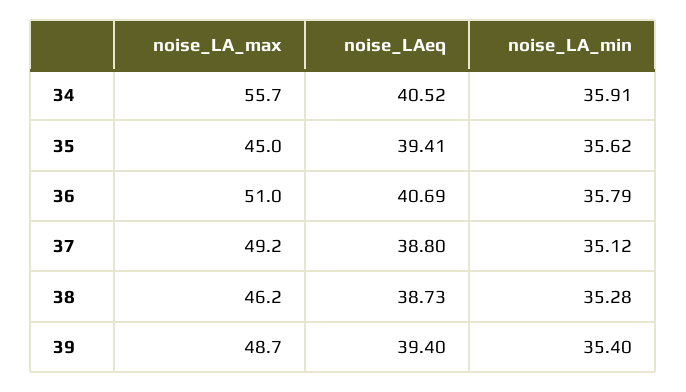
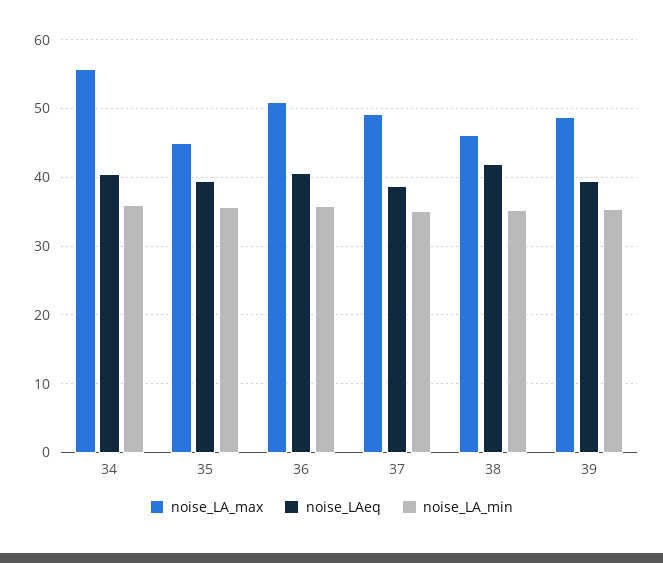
  {
    "noise_LA_max": {
      "34": 55.7,
      "35": 45,
      "36": 51,
      "37": 49.2,
      "38": 46.2,
      "39": 48.7
    },
    "noise_LAeq": {
      "34": 40.52,
      "35": 39.41,
      "36": 40.69,
      "37": 38.8,
-     "38": 38.73,
+     "38": 42,
      "39": 39.4
    },
    "noise_LA_min": {
      "34": 35.91,
      "35": 35.62,
      "36": 35.79,
      "37": 35.12,
      "38": 35.28,
      "39": 35.4
    }
  }

